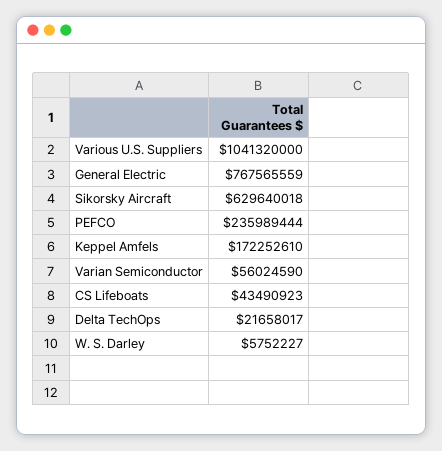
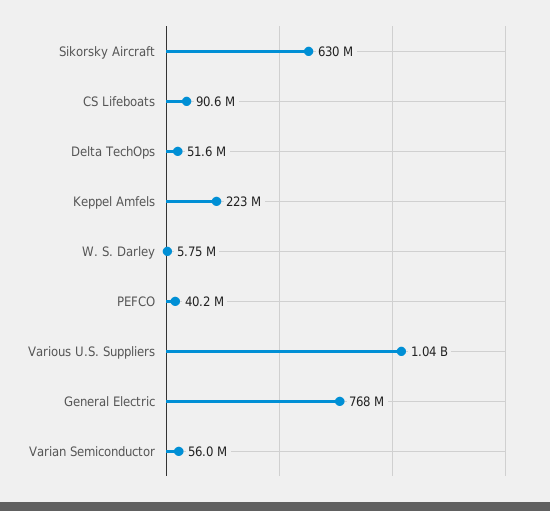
  {
    "Various U.S. Suppliers": 1041320000,
    "General Electric": 767565559,
    "Sikorsky Aircraft": 629640018,
-   "PEFCO": 235989444,
+   "PEFCO": 40200000,
-   "Keppel Amfels": 172252610,
+   "Keppel Amfels": 223000000,
    "Varian Semiconductor": 56024590,
-   "CS Lifeboats": 43490923,
+   "CS Lifeboats": 90600000,
-   "Delta TechOps": 21658017,
+   "Delta TechOps": 51600000,
    "W. S. Darley": 5752227
  }

